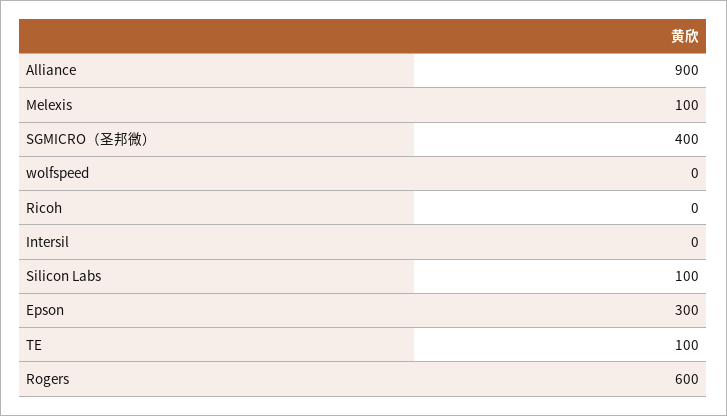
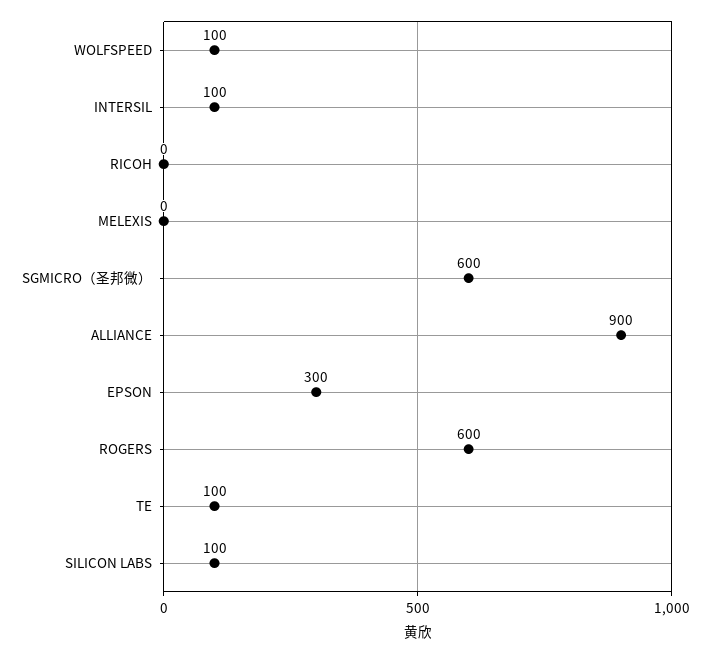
  {
    "Alliance": 900,
-   "Melexis": 100,
+   "Melexis": 0,
-   "SGMICRO（圣邦微）": 400,
+   "SGMICRO（圣邦微）": 600,
-   "wolfspeed": 0,
+   "wolfspeed": 100,
    "Ricoh": 0,
-   "Intersil": 0,
+   "Intersil": 100,
    "Silicon Labs": 100,
    "Epson": 300,
    "TE": 100,
    "Rogers": 600
  }

